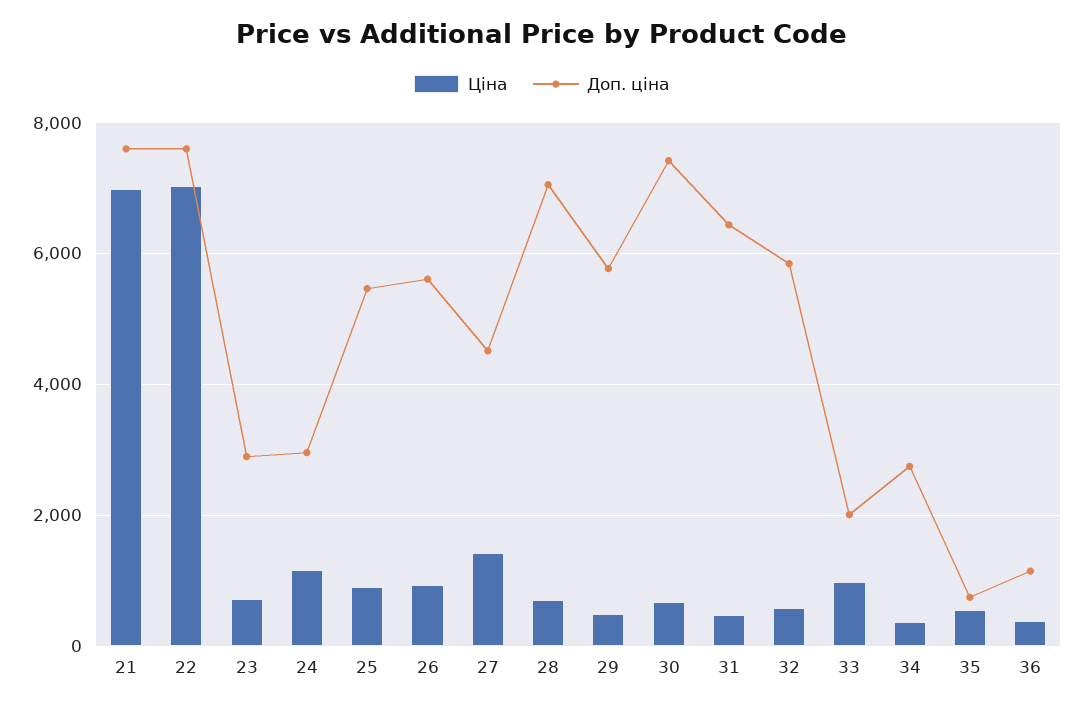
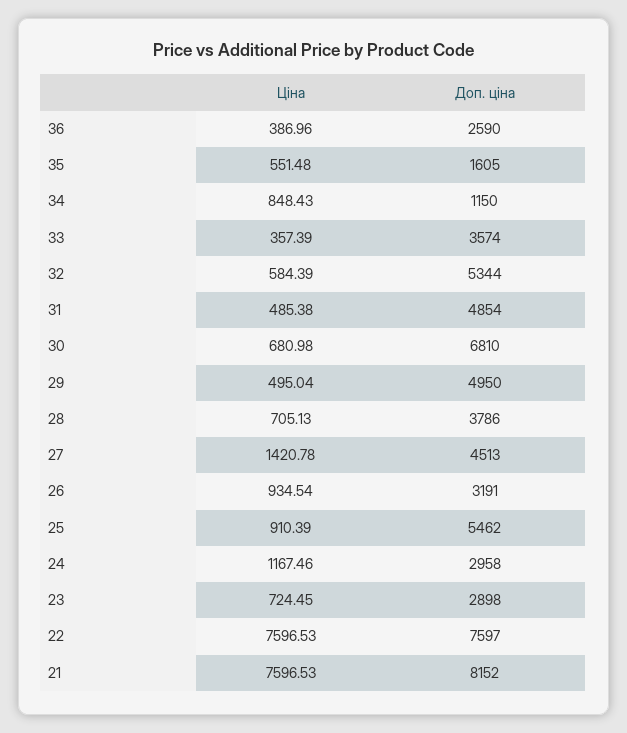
  {
    "Ціна": {
-     "21": 7000,
+     "21": 7596.53,
-     "22": 7000,
+     "22": 7596.53,
      "23": 724.45,
      "24": 1167.46,
      "25": 910.39,
      "26": 934.54,
      "27": 1420.78,
      "28": 705.13,
      "29": 495.04,
      "30": 680.98,
      "31": 485.38,
      "32": 584.39,
-     "33": 1000,
+     "33": 357.39,
-     "34": 400,
+     "34": 848.43,
      "35": 551.48,
      "36": 386.96
    },
    "Доп. ціна": {
-     "21": 7600,
+     "21": 8152,
      "22": 7597,
      "23": 2898,
      "24": 2958,
      "25": 5462,
-     "26": 5600,
+     "26": 3191,
      "27": 4513,
-     "28": 7000,
+     "28": 3786,
-     "29": 5800,
+     "29": 4950,
-     "30": 7400,
+     "30": 6810,
-     "31": 6400,
+     "31": 4854,
-     "32": 5800,
+     "32": 5344,
-     "33": 2000,
+     "33": 3574,
-     "34": 2800,
+     "34": 1150,
-     "35": 800,
+     "35": 1605,
-     "36": 1200
+     "36": 2590
    }
  }

